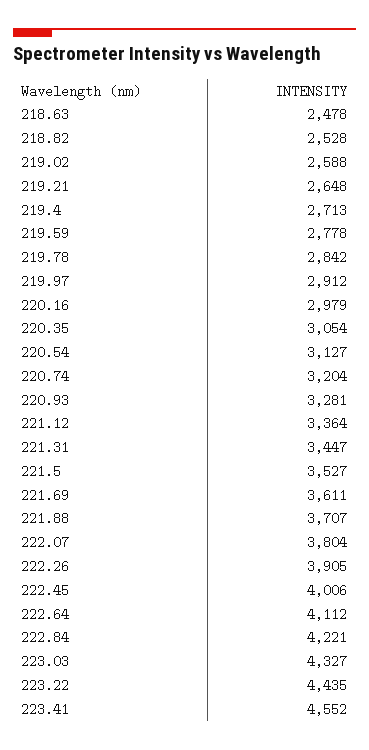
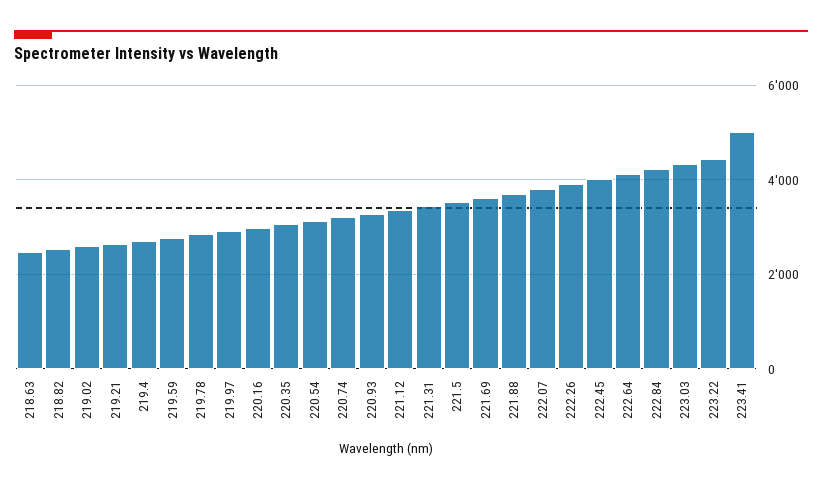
  {
    "218.63": 2478,
    "218.82": 2528,
    "219.02": 2588,
    "219.21": 2648,
    "219.4": 2713,
    "219.59": 2778,
    "219.78": 2842,
    "219.97": 2912,
    "220.16": 2979,
    "220.35": 3054,
    "220.54": 3127,
    "220.74": 3204,
    "220.93": 3281,
    "221.12": 3364,
    "221.31": 3447,
    "221.5": 3527,
    "221.69": 3611,
    "221.88": 3707,
    "222.07": 3804,
    "222.26": 3905,
    "222.45": 4006,
    "222.64": 4112,
    "222.84": 4221,
    "223.03": 4327,
    "223.22": 4435,
-   "223.41": 4552
+   "223.41": 5000
  }

